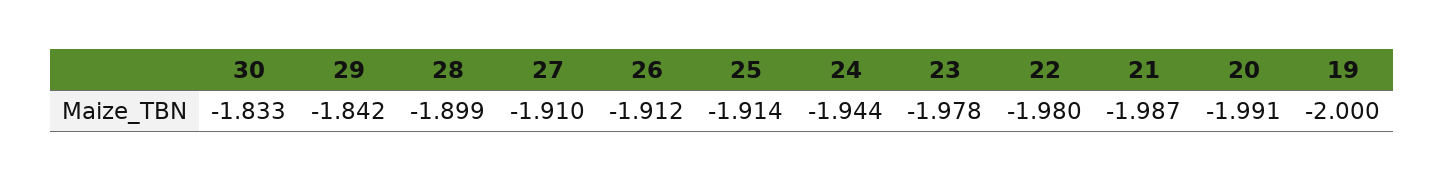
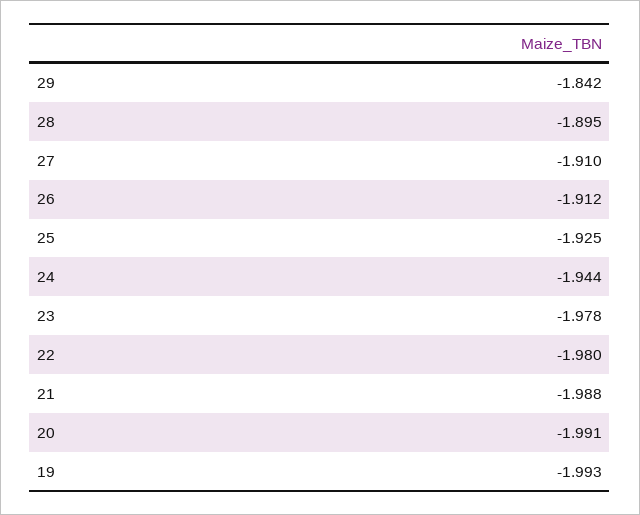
  {
-   "30": -1.833,
    "29": -1.842,
-   "28": -1.899,
+   "28": -1.895,
    "27": -1.91,
    "26": -1.912,
-   "25": -1.914,
+   "25": -1.925,
    "24": -1.944,
    "23": -1.978,
    "22": -1.98,
-   "21": -1.987,
+   "21": -1.988,
    "20": -1.991,
-   "19": -2
+   "19": -1.993
  }

